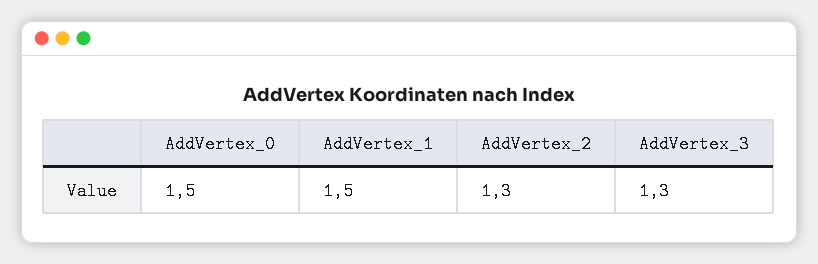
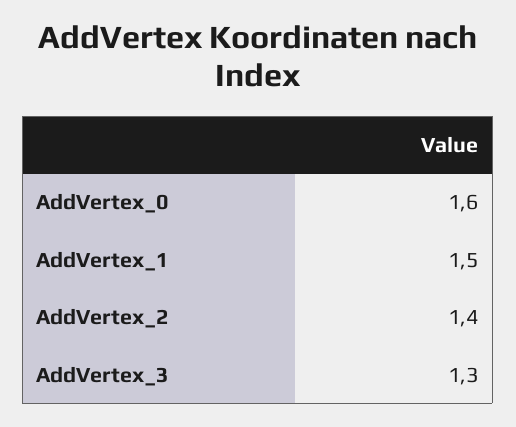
  {
-   "AddVertex_0": 1.5,
+   "AddVertex_0": 1.6,
    "AddVertex_1": 1.5,
-   "AddVertex_2": 1.3,
+   "AddVertex_2": 1.4,
    "AddVertex_3": 1.3
  }

